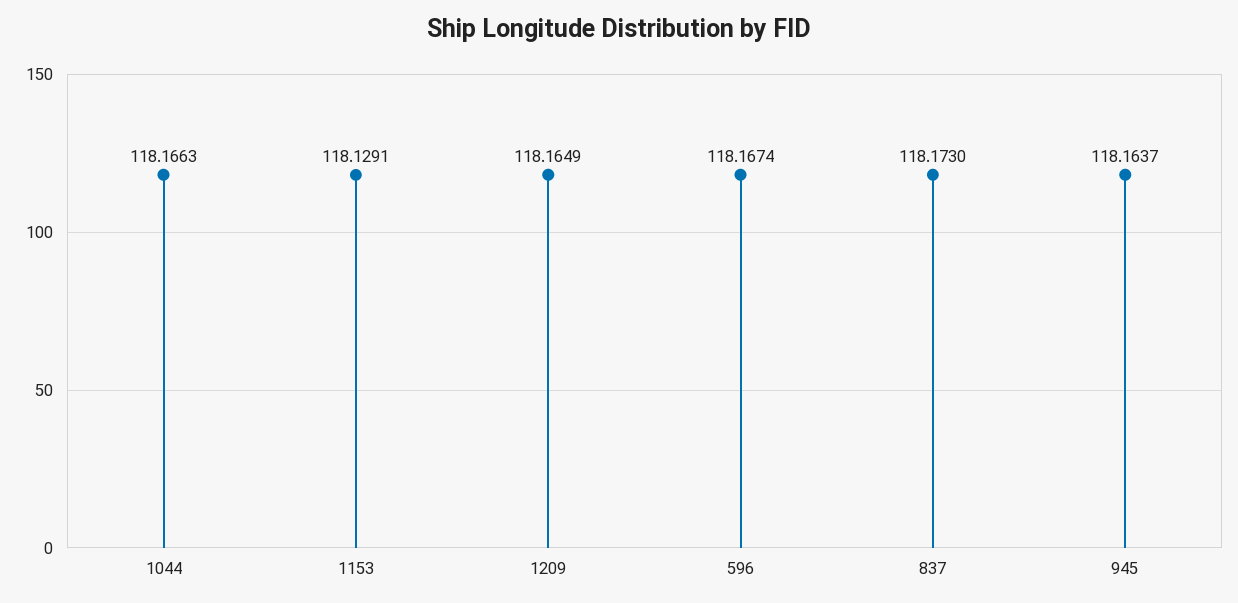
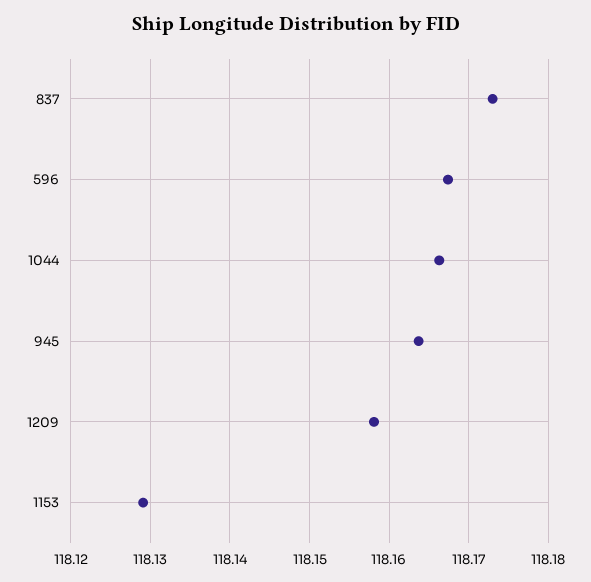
  {
    "1044": 118.1663,
    "1153": 118.1291,
-   "1209": 118.1649,
+   "1209": 118.158,
    "596": 118.1674,
    "837": 118.173,
    "945": 118.1637
  }

